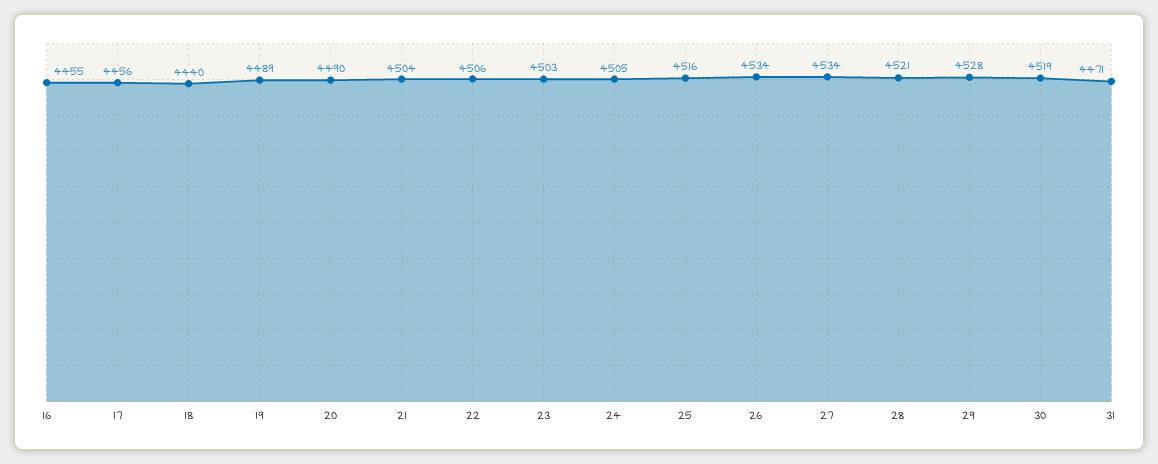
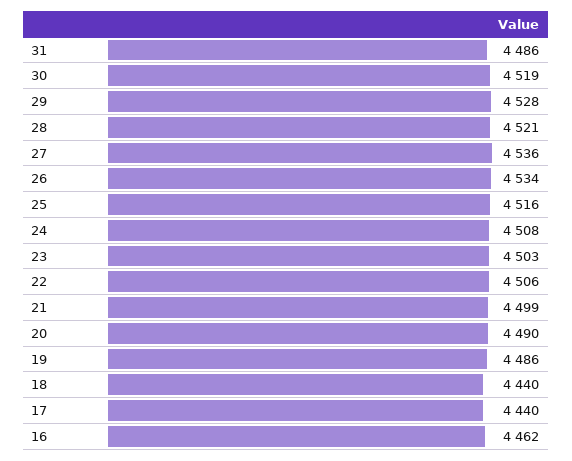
  {
-   "16": 4455,
+   "16": 4462,
-   "17": 4456,
+   "17": 4440,
    "18": 4440,
-   "19": 4489,
+   "19": 4486,
    "20": 4490,
-   "21": 4504,
+   "21": 4499,
    "22": 4506,
    "23": 4503,
-   "24": 4505,
+   "24": 4508,
    "25": 4516,
    "26": 4534,
-   "27": 4534,
+   "27": 4536,
    "28": 4521,
    "29": 4528,
    "30": 4519,
-   "31": 4471
+   "31": 4486
  }

